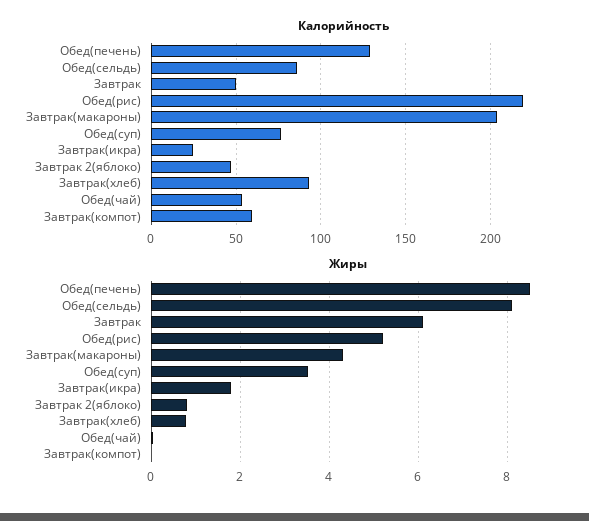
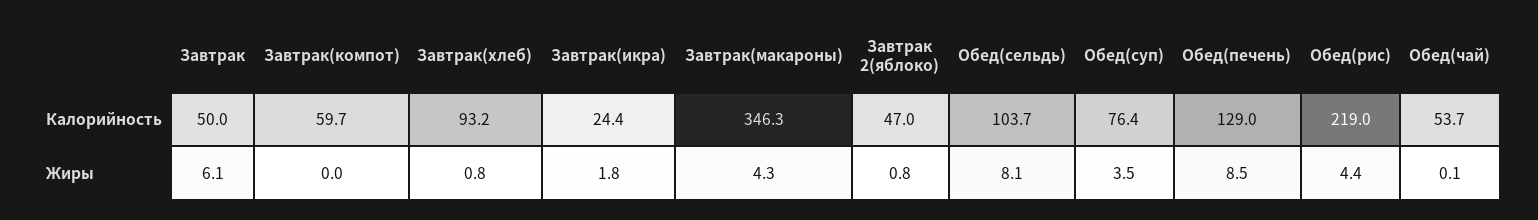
  {
    "Калорийность": {
      "Обед(печень)": 129,
-     "Обед(сельдь)": 85,
+     "Обед(сельдь)": 103.7,
      "Завтрак": 50,
      "Обед(рис)": 219,
-     "Завтрак(макароны)": 205,
+     "Завтрак(макароны)": 346.3,
      "Обед(суп)": 76.4,
      "Завтрак(икра)": 24.4,
      "Завтрак 2(яблоко)": 47,
      "Завтрак(хлеб)": 93.2,
      "Обед(чай)": 53.7,
      "Завтрак(компот)": 59.7
    },
    "Жиры": {
      "Обед(печень)": 8.5,
      "Обед(сельдь)": 8.1,
      "Завтрак": 6.1,
-     "Обед(рис)": 5.2,
+     "Обед(рис)": 4.4,
      "Завтрак(макароны)": 4.3,
      "Обед(суп)": 3.5,
      "Завтрак(икра)": 1.8,
      "Завтрак 2(яблоко)": 0.8,
      "Завтрак(хлеб)": 0.8,
      "Обед(чай)": 0.1,
      "Завтрак(компот)": 0
    }
  }

